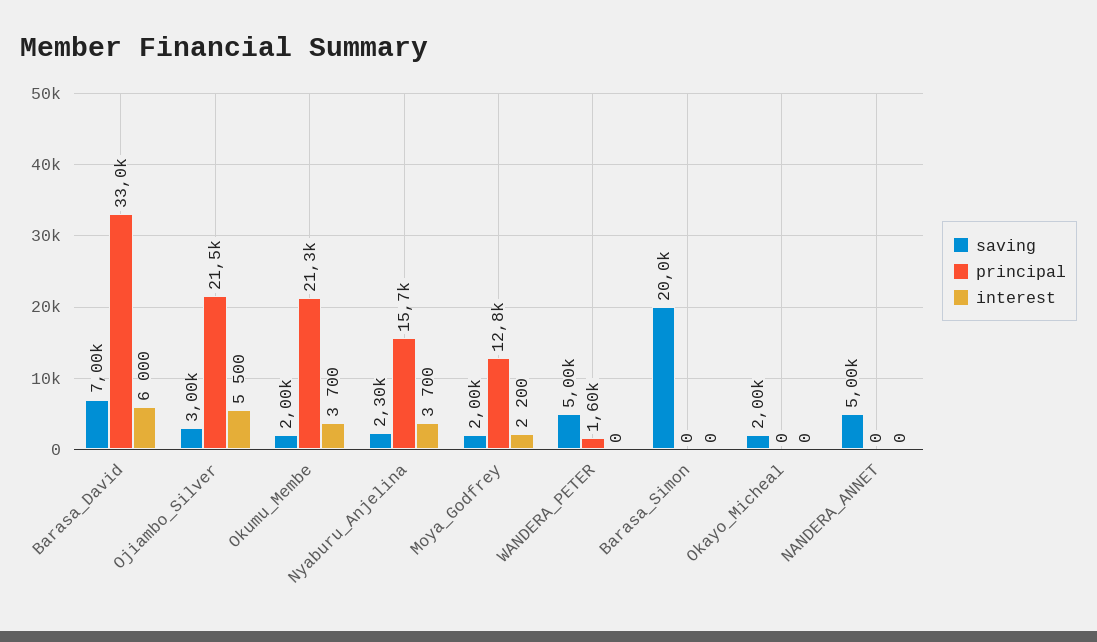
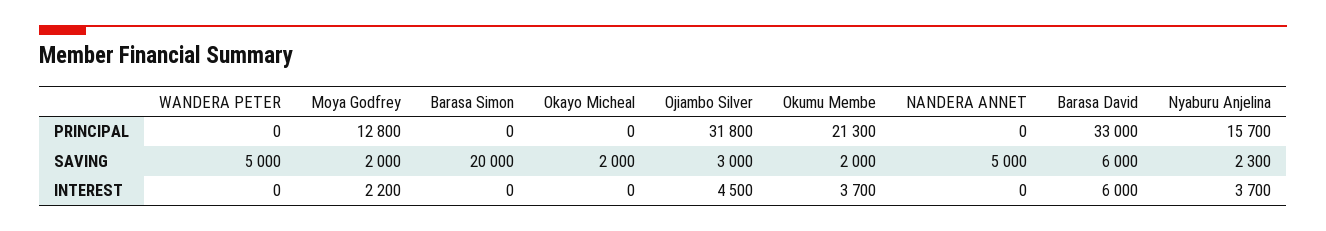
  {
    "saving": {
-     "Barasa_David": 7000,
+     "Barasa_David": 6000,
      "Ojiambo_Silver": 3000,
      "Okumu_Membe": 2000,
      "Nyaburu_Anjelina": 2300,
      "Moya_Godfrey": 2000,
      "WANDERA_PETER": 5000,
      "Barasa_Simon": 20000,
      "Okayo_Micheal": 2000,
      "NANDERA_ANNET": 5000
    },
    "principal": {
      "Barasa_David": 33000,
-     "Ojiambo_Silver": 21500,
+     "Ojiambo_Silver": 31800,
      "Okumu_Membe": 21300,
      "Nyaburu_Anjelina": 15700,
      "Moya_Godfrey": 12800,
-     "WANDERA_PETER": 1600,
+     "WANDERA_PETER": 0,
      "Barasa_Simon": 0,
      "Okayo_Micheal": 0,
      "NANDERA_ANNET": 0
    },
    "interest": {
      "Barasa_David": 6000,
-     "Ojiambo_Silver": 5500,
+     "Ojiambo_Silver": 4500,
      "Okumu_Membe": 3700,
      "Nyaburu_Anjelina": 3700,
      "Moya_Godfrey": 2200,
      "WANDERA_PETER": 0,
      "Barasa_Simon": 0,
      "Okayo_Micheal": 0,
      "NANDERA_ANNET": 0
    }
  }

